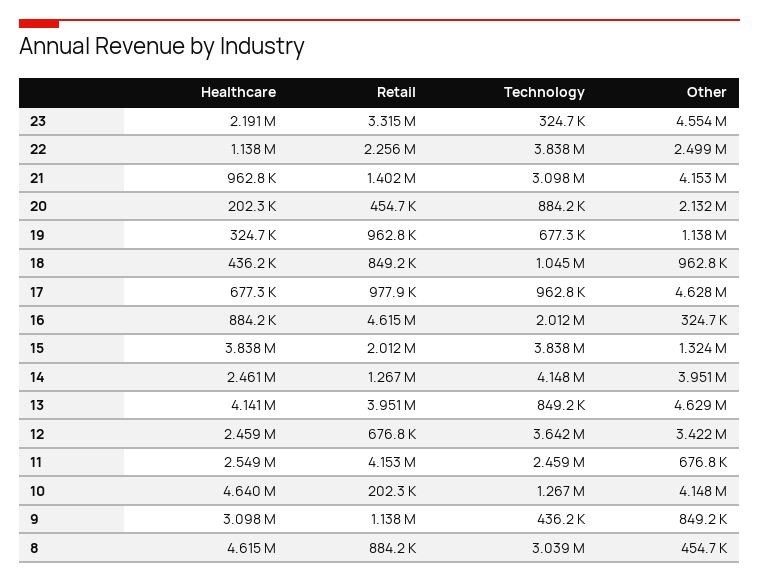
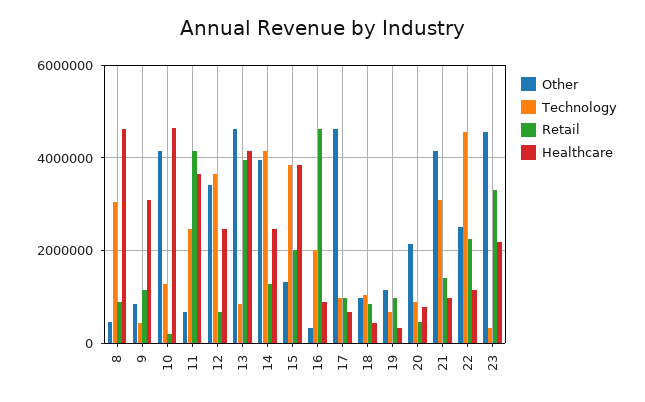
  {
    "Healthcare": {
      "23": 2191000,
      "22": 1138000,
      "21": 962800,
-     "20": 202300,
+     "20": 800000,
      "19": 324700,
      "18": 436200,
      "17": 677300,
      "16": 884200,
      "15": 3838000,
      "14": 2461000,
      "13": 4141000,
      "12": 2459000,
-     "11": 2549000,
+     "11": 3600000,
      "10": 4640000,
      "9": 3098000,
      "8": 4615000
    },
    "Retail": {
      "23": 3315000,
      "22": 2256000,
      "21": 1402000,
      "20": 454700,
      "19": 962800,
      "18": 849200,
      "17": 977900,
      "16": 4615000,
      "15": 2012000,
      "14": 1267000,
      "13": 3951000,
      "12": 676800,
      "11": 4153000,
      "10": 202300,
      "9": 1138000,
      "8": 884200
    },
    "Technology": {
      "23": 324700,
-     "22": 3838000,
+     "22": 4600000,
      "21": 3098000,
      "20": 884200,
      "19": 677300,
      "18": 1045000,
      "17": 962800,
      "16": 2012000,
      "15": 3838000,
      "14": 4148000,
      "13": 849200,
      "12": 3642000,
      "11": 2459000,
      "10": 1267000,
      "9": 436200,
      "8": 3039000
    },
    "Other": {
      "23": 4554000,
      "22": 2499000,
      "21": 4153000,
      "20": 2132000,
      "19": 1138000,
      "18": 962800,
      "17": 4628000,
      "16": 324700,
      "15": 1324000,
      "14": 3951000,
      "13": 4629000,
      "12": 3422000,
      "11": 676800,
      "10": 4148000,
      "9": 849200,
      "8": 454700
    }
  }

